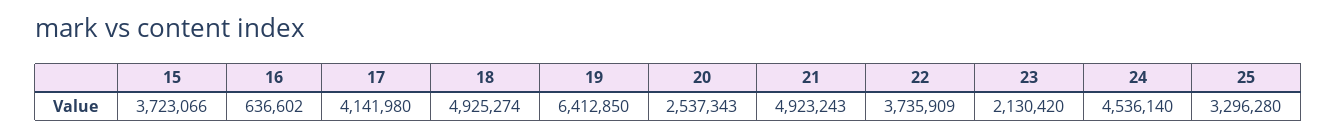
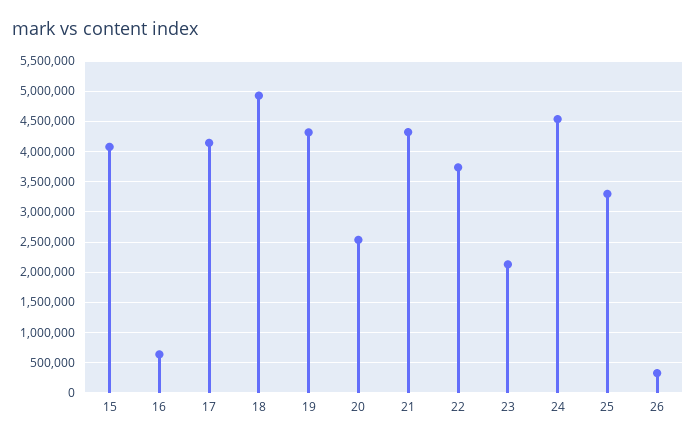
  {
-   "15": 3723066,
+   "15": 4100000,
    "16": 636602,
    "17": 4141980,
    "18": 4925274,
-   "19": 6412850,
+   "19": 4300000,
    "20": 2537343,
-   "21": 4923243,
+   "21": 4300000,
    "22": 3735909,
    "23": 2130420,
    "24": 4536140,
-   "25": 3296280
+   "25": 3296280,
+   "26": 300000
  }

